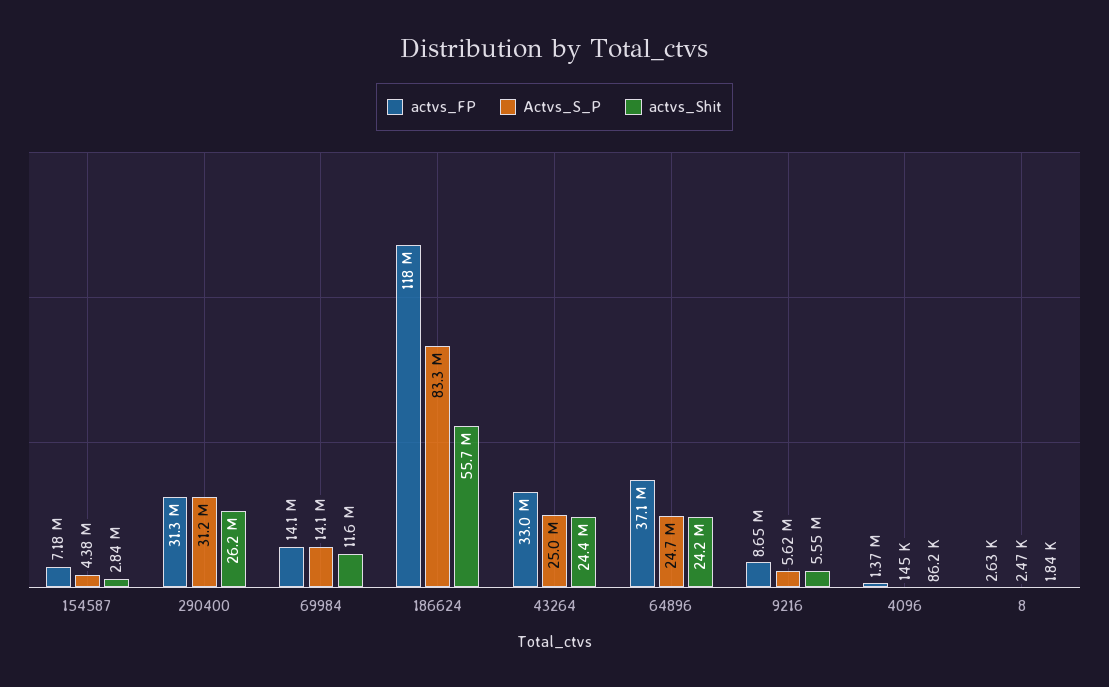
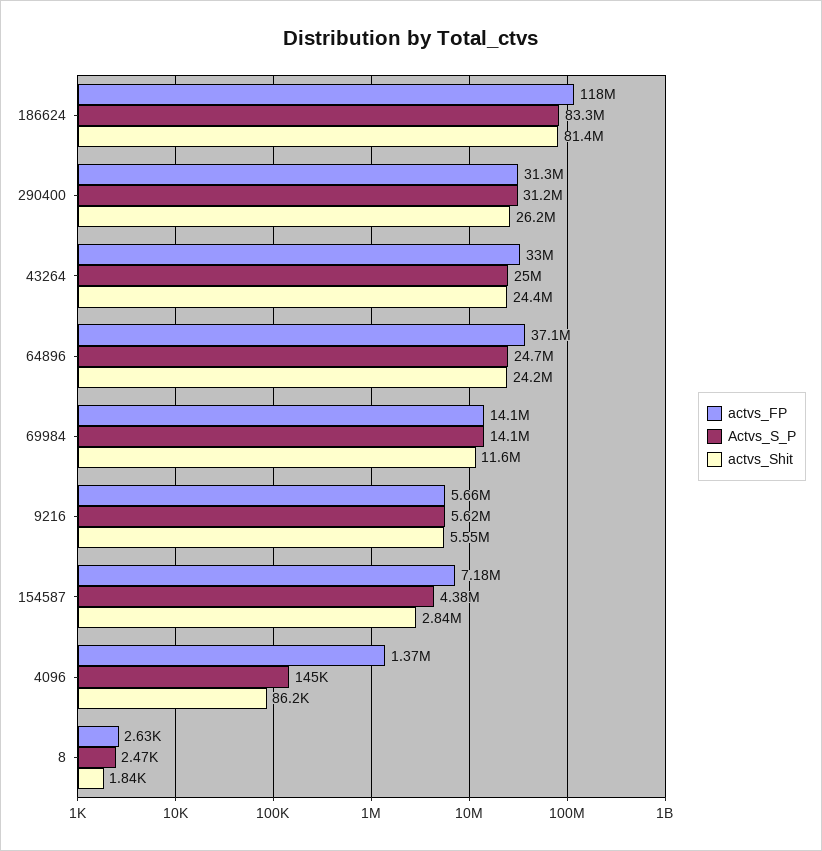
  {
    "actvs_FP": {
      "154587": 7180000,
      "290400": 31300000,
      "69984": 14100000,
      "186624": 118000000,
      "43264": 33000000,
      "64896": 37100000,
-     "9216": 8650000,
+     "9216": 5660000,
      "4096": 1370000,
      "8": 2630
    },
    "Actvs_S_P": {
      "154587": 4380000,
      "290400": 31200000,
      "69984": 14100000,
      "186624": 83300000,
      "43264": 25000000,
      "64896": 24700000,
      "9216": 5620000,
      "4096": 145000,
      "8": 2470
    },
    "actvs_Shit": {
      "154587": 2840000,
      "290400": 26200000,
      "69984": 11600000,
-     "186624": 55700000,
+     "186624": 81400000,
      "43264": 24400000,
      "64896": 24200000,
      "9216": 5550000,
      "4096": 86200,
      "8": 1840
    }
  }

